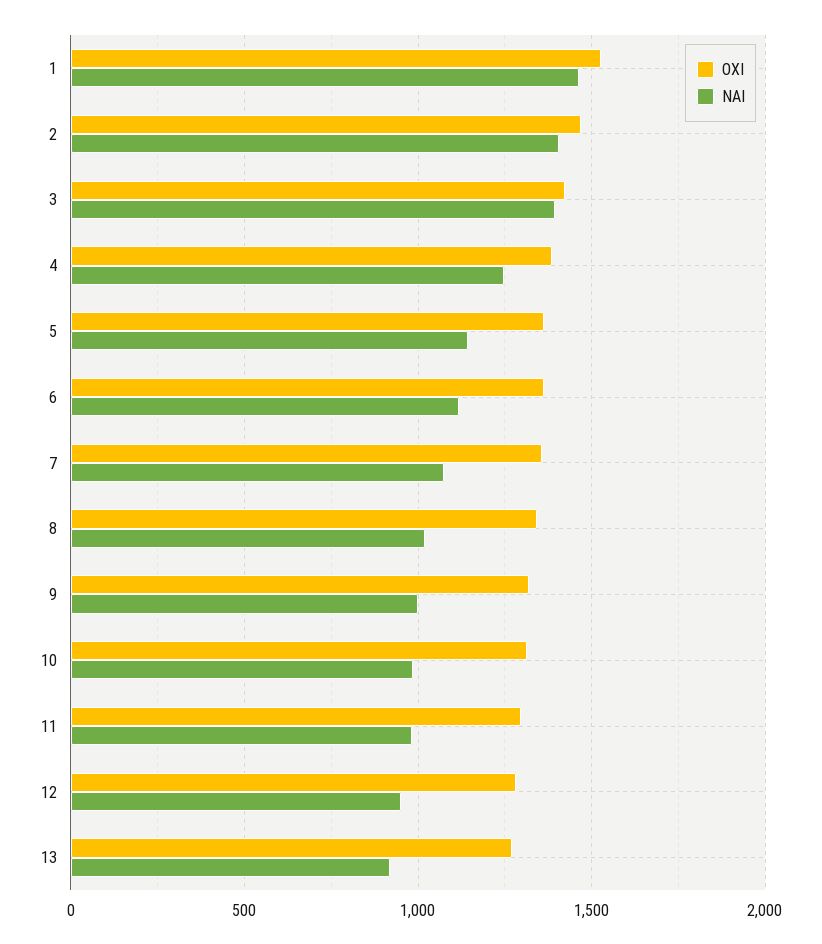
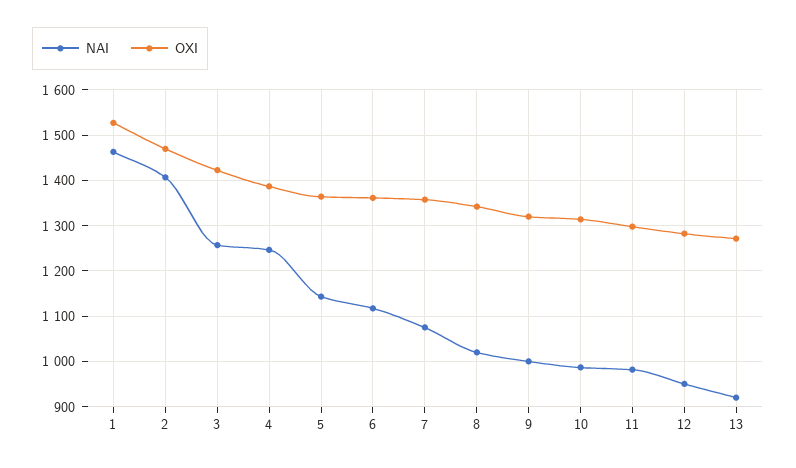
  {
    "ΟΧΙ": {
      "1": 1520,
      "2": 1460,
      "3": 1420,
      "4": 1380,
      "5": 1360,
      "6": 1360,
      "7": 1360,
      "8": 1340,
      "9": 1320,
      "10": 1320,
      "11": 1300,
      "12": 1280,
      "13": 1280
    },
    "ΝΑΙ": {
      "1": 1460,
      "2": 1400,
-     "3": 1400,
+     "3": 1260,
      "4": 1240,
      "5": 1140,
      "6": 1120,
      "7": 1080,
      "8": 1020,
      "9": 1000,
      "10": 980,
      "11": 980,
      "12": 960,
      "13": 920
    }
  }

